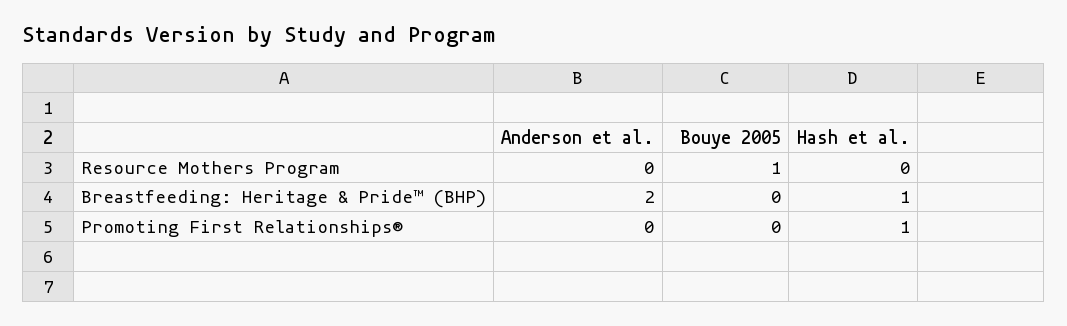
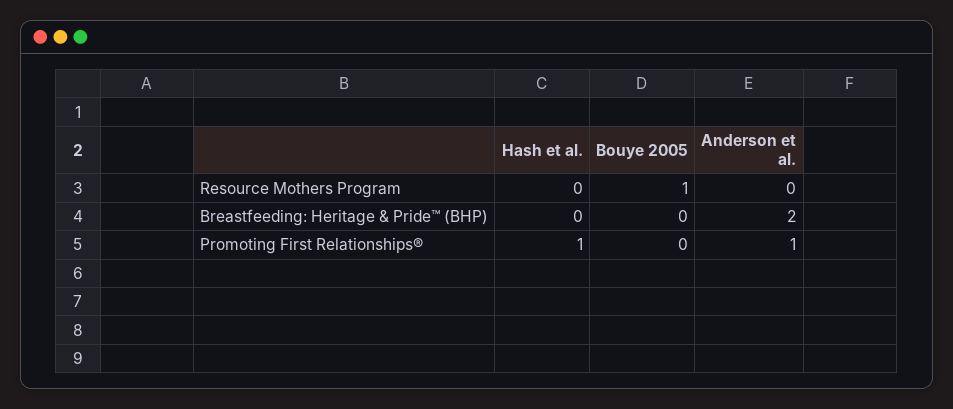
  {
    "Anderson et al.": {
      "Resource Mothers Program": 0,
      "Breastfeeding: Heritage & Pride™ (BHP)": 2,
-     "Promoting First Relationships®": 0
+     "Promoting First Relationships®": 1
    },
    "Bouye 2005": {
      "Resource Mothers Program": 1,
      "Breastfeeding: Heritage & Pride™ (BHP)": 0,
      "Promoting First Relationships®": 0
    },
    "Hash et al.": {
      "Resource Mothers Program": 0,
-     "Breastfeeding: Heritage & Pride™ (BHP)": 1,
+     "Breastfeeding: Heritage & Pride™ (BHP)": 0,
      "Promoting First Relationships®": 1
    }
  }

